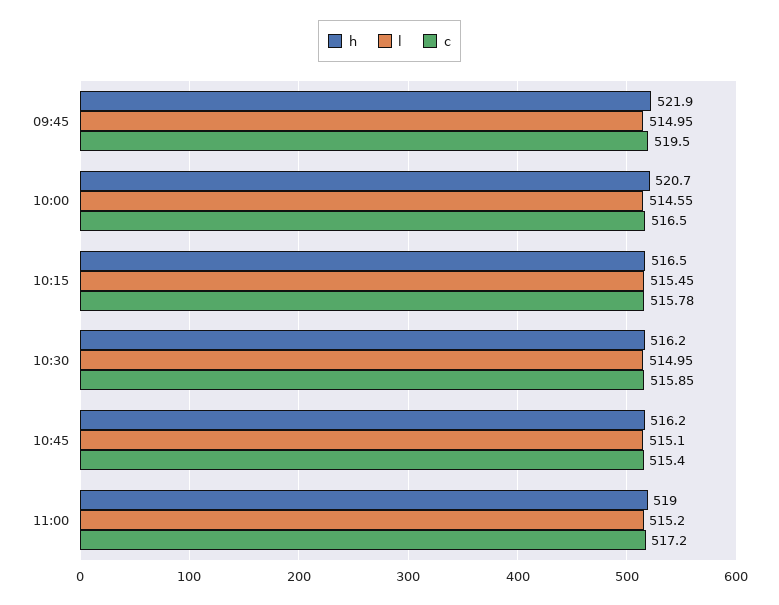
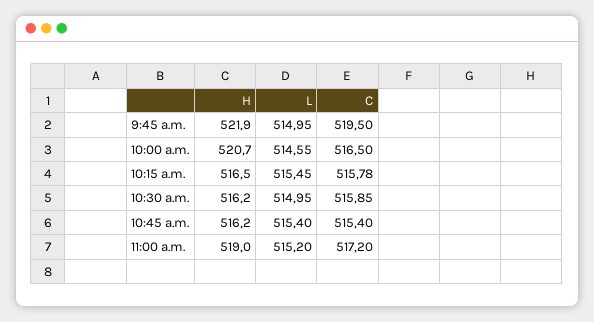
  {
    "h": {
      "09:45": 521.9,
      "10:00": 520.7,
      "10:15": 516.5,
      "10:30": 516.2,
      "10:45": 516.2,
      "11:00": 519
    },
    "l": {
      "09:45": 514.95,
      "10:00": 514.55,
      "10:15": 515.45,
      "10:30": 514.95,
-     "10:45": 515.1,
+     "10:45": 515.4,
      "11:00": 515.2
    },
    "c": {
      "09:45": 519.5,
      "10:00": 516.5,
      "10:15": 515.78,
      "10:30": 515.85,
      "10:45": 515.4,
      "11:00": 517.2
    }
  }

